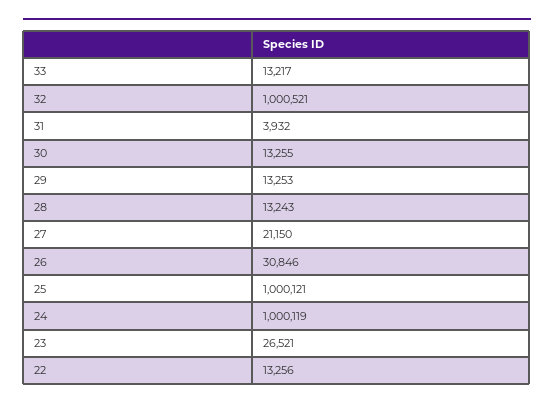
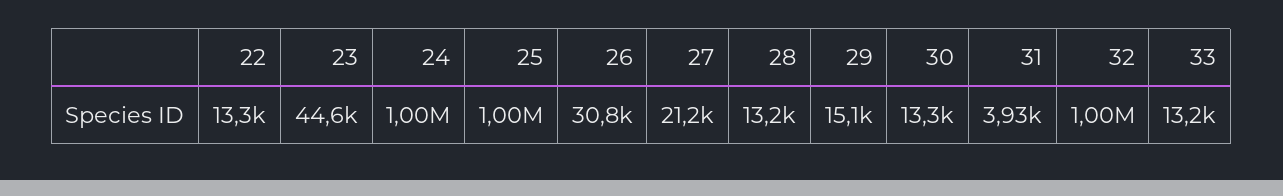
  {
    "33": 13217,
    "32": 1000521,
    "31": 3932,
    "30": 13255,
-   "29": 13253,
+   "29": 15100,
    "28": 13243,
    "27": 21150,
    "26": 30846,
    "25": 1000121,
    "24": 1000119,
-   "23": 26521,
+   "23": 44600,
    "22": 13256
  }

